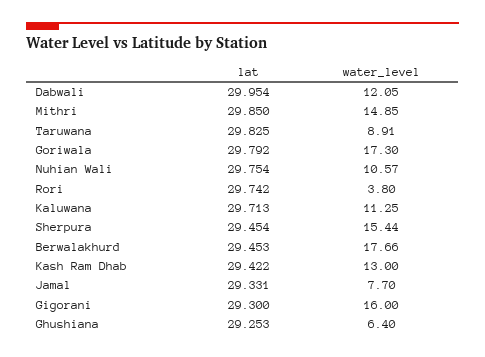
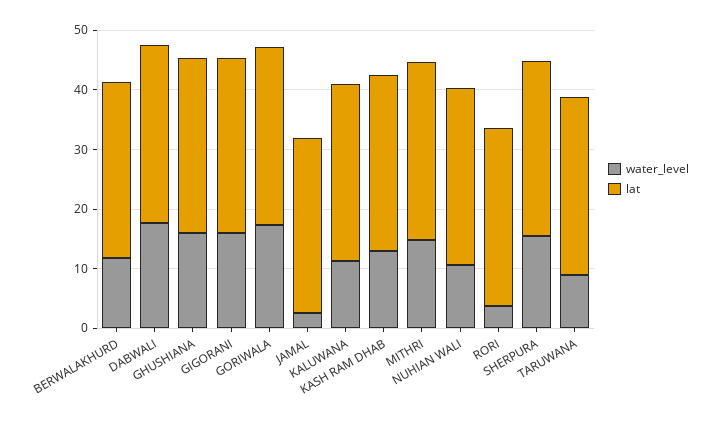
  {
    "lat": {
      "Dabwali": 29.954,
      "Mithri": 29.85,
      "Taruwana": 29.825,
      "Goriwala": 29.792,
      "Nuhian Wali": 29.754,
      "Rori": 29.742,
      "Kaluwana": 29.713,
      "Sherpura": 29.454,
      "Berwalakhurd": 29.453,
      "Kash Ram Dhab": 29.422,
      "Jamal": 29.331,
      "Gigorani": 29.3,
      "Ghushiana": 29.253
    },
    "water_level": {
-     "Dabwali": 12.05,
+     "Dabwali": 18,
      "Mithri": 14.85,
      "Taruwana": 8.91,
      "Goriwala": 17.3,
      "Nuhian Wali": 10.57,
      "Rori": 3.8,
      "Kaluwana": 11.25,
      "Sherpura": 15.44,
-     "Berwalakhurd": 17.66,
+     "Berwalakhurd": 12,
      "Kash Ram Dhab": 13,
-     "Jamal": 7.7,
+     "Jamal": 2,
      "Gigorani": 16,
-     "Ghushiana": 6.4
+     "Ghushiana": 16
    }
  }

